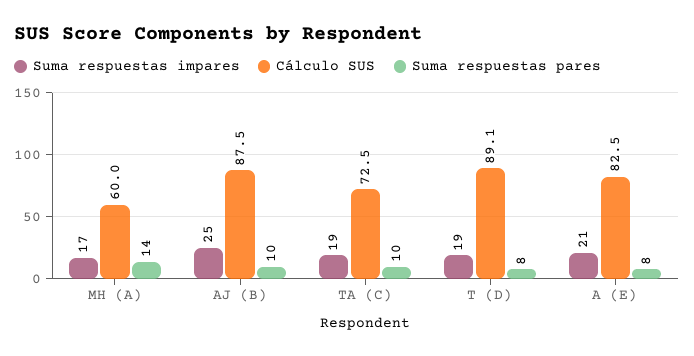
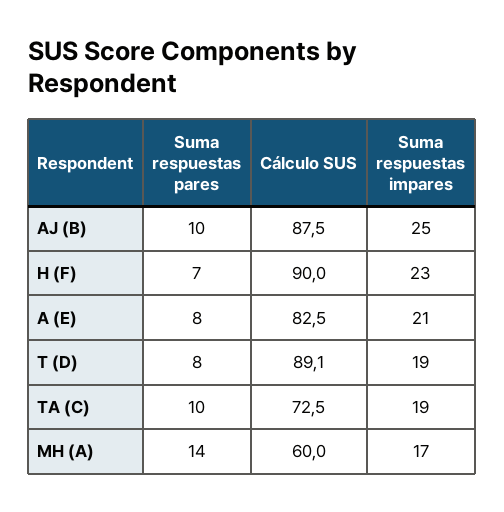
  {
    "Suma respuestas impares": {
      "MH (A)": 17,
      "AJ (B)": 25,
      "TA (C)": 19,
      "T (D)": 19,
-     "A (E)": 21
+     "A (E)": 21,
+     "H (F)": 23
    },
    "Cálculo SUS": {
      "MH (A)": 60,
      "AJ (B)": 87.5,
      "TA (C)": 72.5,
      "T (D)": 89.1,
-     "A (E)": 82.5
+     "A (E)": 82.5,
+     "H (F)": 90
    },
    "Suma respuestas pares": {
      "MH (A)": 14,
      "AJ (B)": 10,
      "TA (C)": 10,
      "T (D)": 8,
-     "A (E)": 8
+     "A (E)": 8,
+     "H (F)": 7
    }
  }

